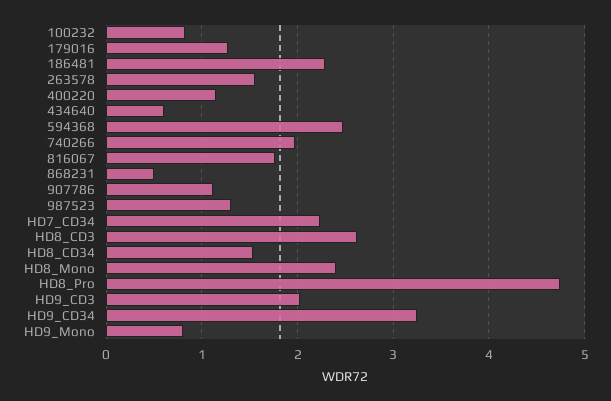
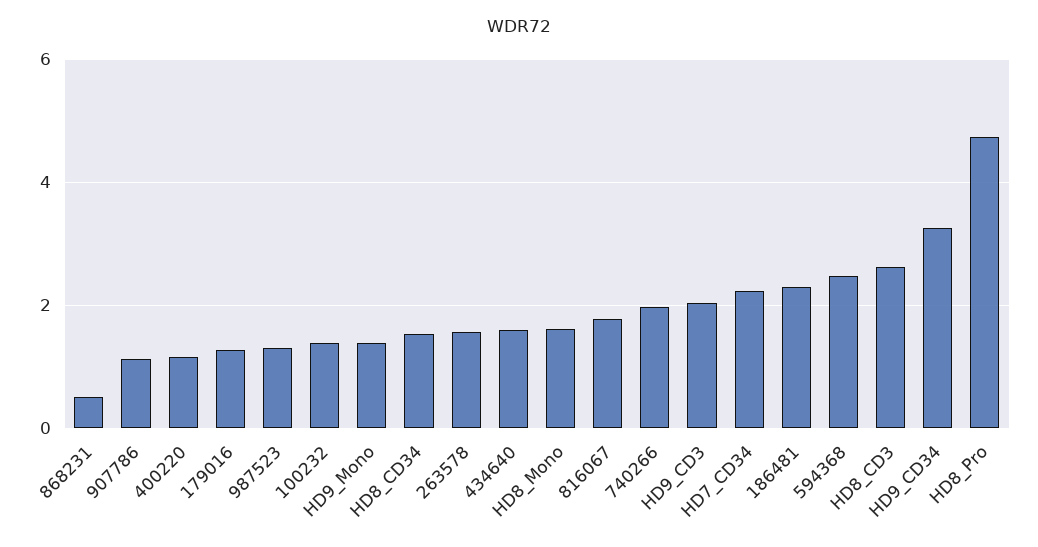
  {
-   "100232": 0.8,
+   "100232": 1.4,
    "179016": 1.3,
    "186481": 2.3,
    "263578": 1.6,
    "400220": 1.2,
-   "434640": 0.6,
+   "434640": 1.6,
    "594368": 2.5,
    "740266": 2,
    "816067": 1.8,
    "868231": 0.5,
    "907786": 1.1,
    "987523": 1.3,
    "HD7_CD34": 2.2,
    "HD8_CD3": 2.6,
    "HD8_CD34": 1.5,
-   "HD8_Mono": 2.4,
+   "HD8_Mono": 1.6,
    "HD8_Pro": 4.7,
    "HD9_CD3": 2,
    "HD9_CD34": 3.3,
-   "HD9_Mono": 0.8
+   "HD9_Mono": 1.4
  }

